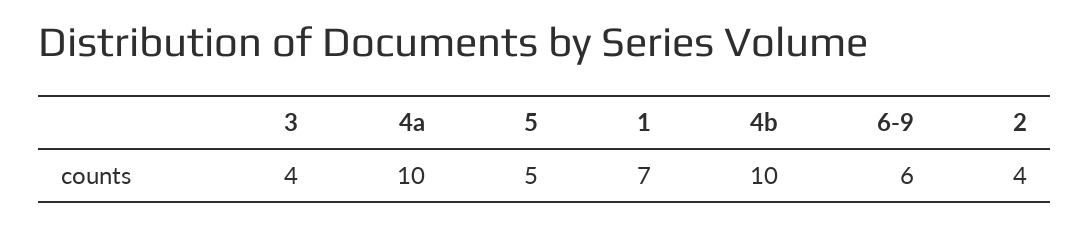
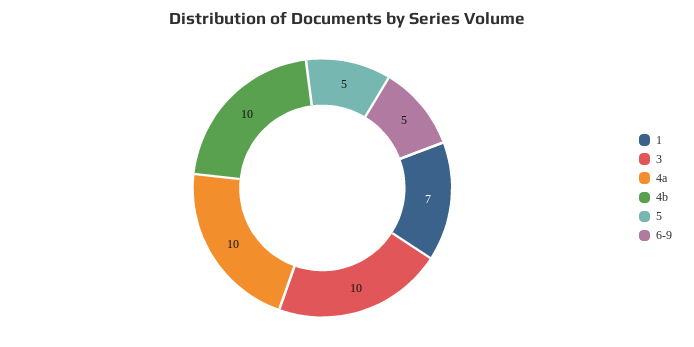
  {
-   "3": 4,
+   "3": 10,
    "4a": 10,
    "5": 5,
    "1": 7,
    "4b": 10,
-   "6-9": 6,
+   "6-9": 5
-   "2": 4
  }

